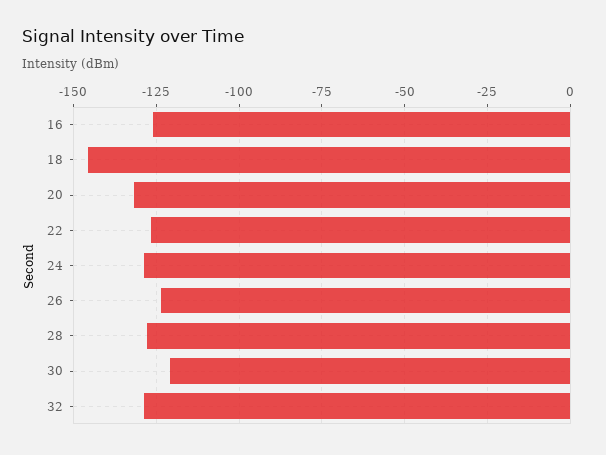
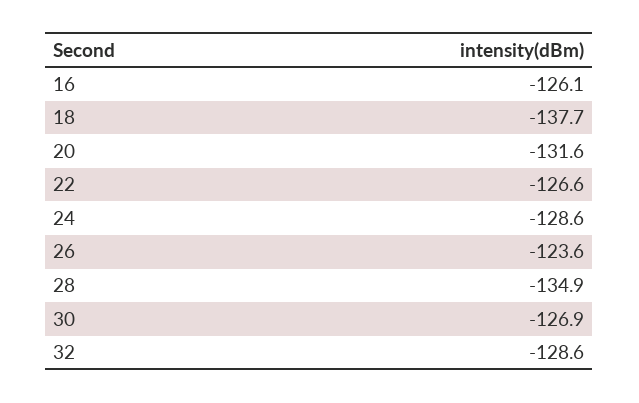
  {
    "16": -126.1,
-   "18": -145,
+   "18": -137.7,
    "20": -131.6,
    "22": -126.6,
    "24": -128.6,
    "26": -123.6,
-   "28": -127.5,
+   "28": -134.9,
-   "30": -120,
+   "30": -126.9,
    "32": -128.6
  }

